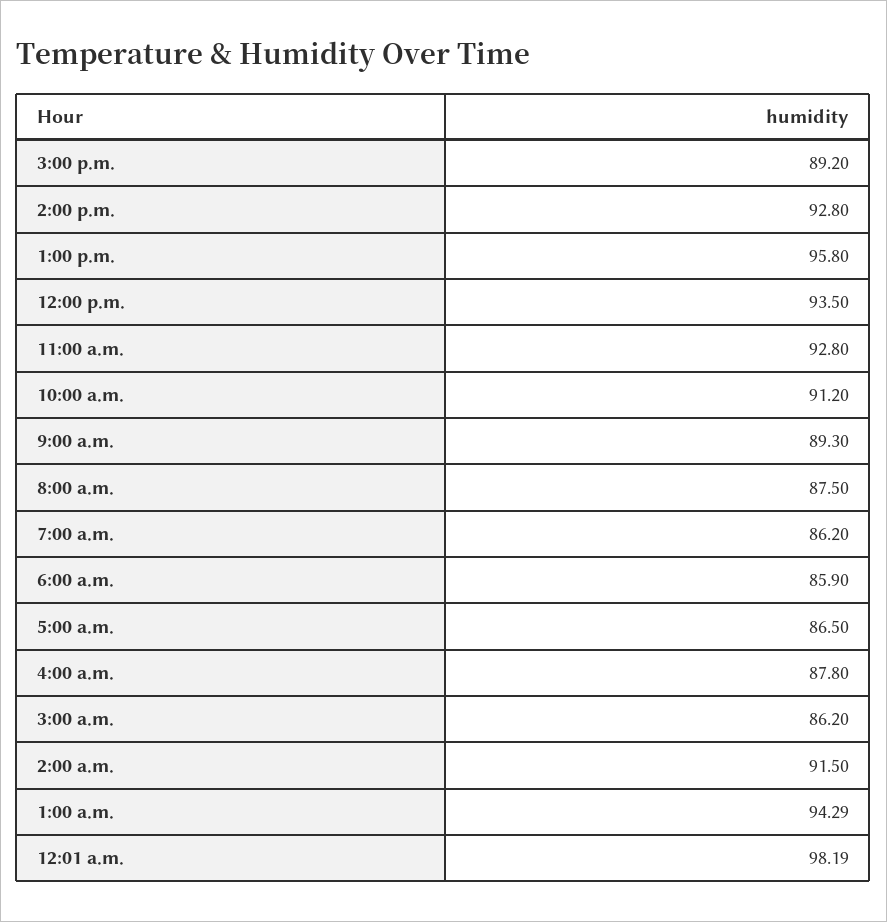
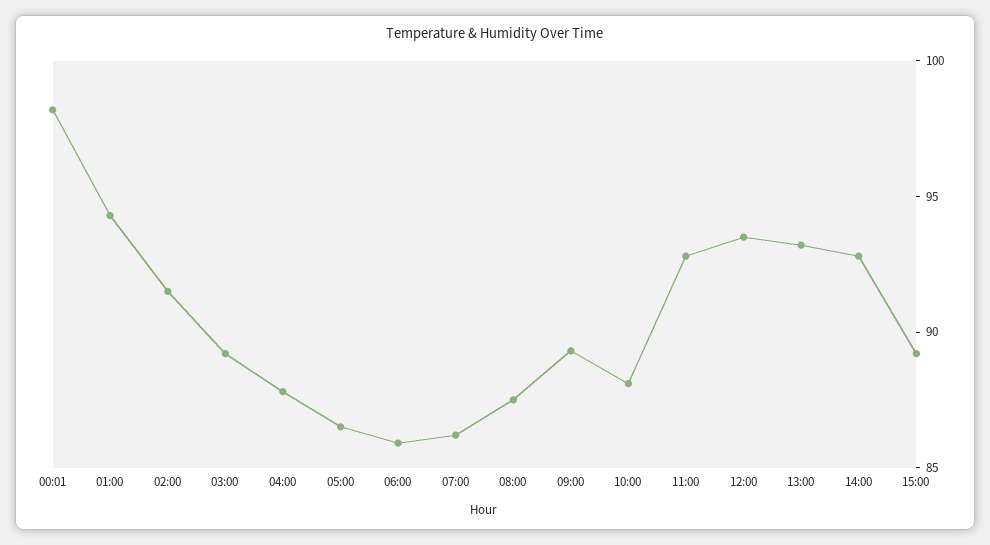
  {
    "3:00 p.m.": 89.2,
    "2:00 p.m.": 92.8,
-   "1:00 p.m.": 95.8,
+   "1:00 p.m.": 93,
    "12:00 p.m.": 93.5,
    "11:00 a.m.": 92.8,
-   "10:00 a.m.": 91.2,
+   "10:00 a.m.": 88,
    "9:00 a.m.": 89.3,
    "8:00 a.m.": 87.5,
    "7:00 a.m.": 86.2,
    "6:00 a.m.": 85.9,
    "5:00 a.m.": 86.5,
    "4:00 a.m.": 87.8,
-   "3:00 a.m.": 86.2,
+   "3:00 a.m.": 89,
    "2:00 a.m.": 91.5,
    "1:00 a.m.": 94.29,
    "12:01 a.m.": 98.19
  }

